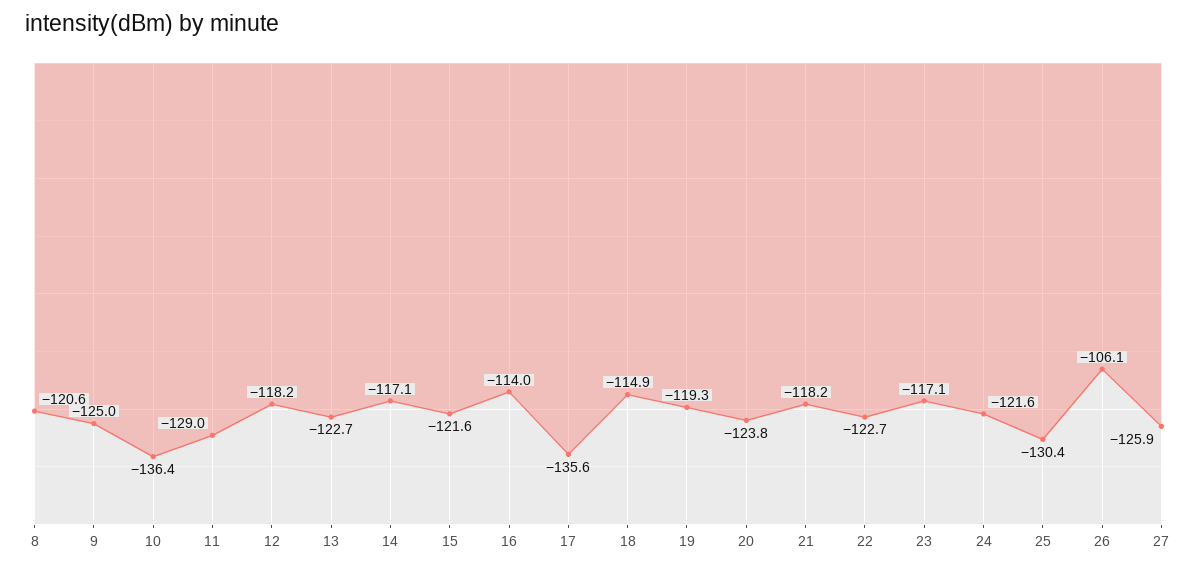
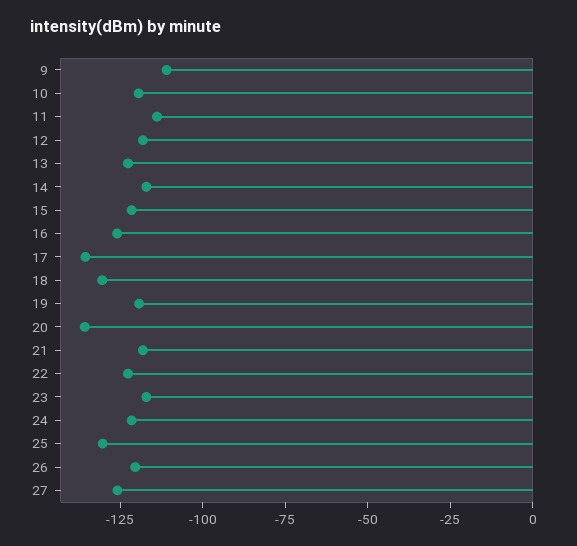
  {
-   "8": -120.6,
-   "9": -125,
+   "9": -110,
-   "10": -136.4,
+   "10": -120,
-   "11": -129,
+   "11": -115,
    "12": -118.2,
    "13": -122.7,
    "14": -117.1,
    "15": -121.6,
-   "16": -114,
+   "16": -125,
    "17": -135.6,
-   "18": -114.9,
+   "18": -130,
    "19": -119.3,
-   "20": -123.8,
+   "20": -135,
    "21": -118.2,
    "22": -122.7,
    "23": -117.1,
    "24": -121.6,
    "25": -130.4,
-   "26": -106.1,
+   "26": -120,
    "27": -125.9
  }

